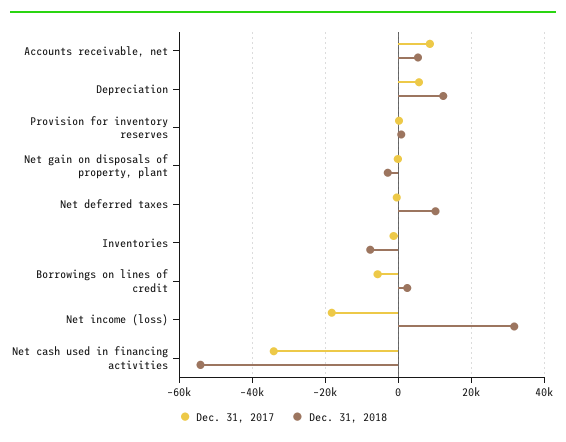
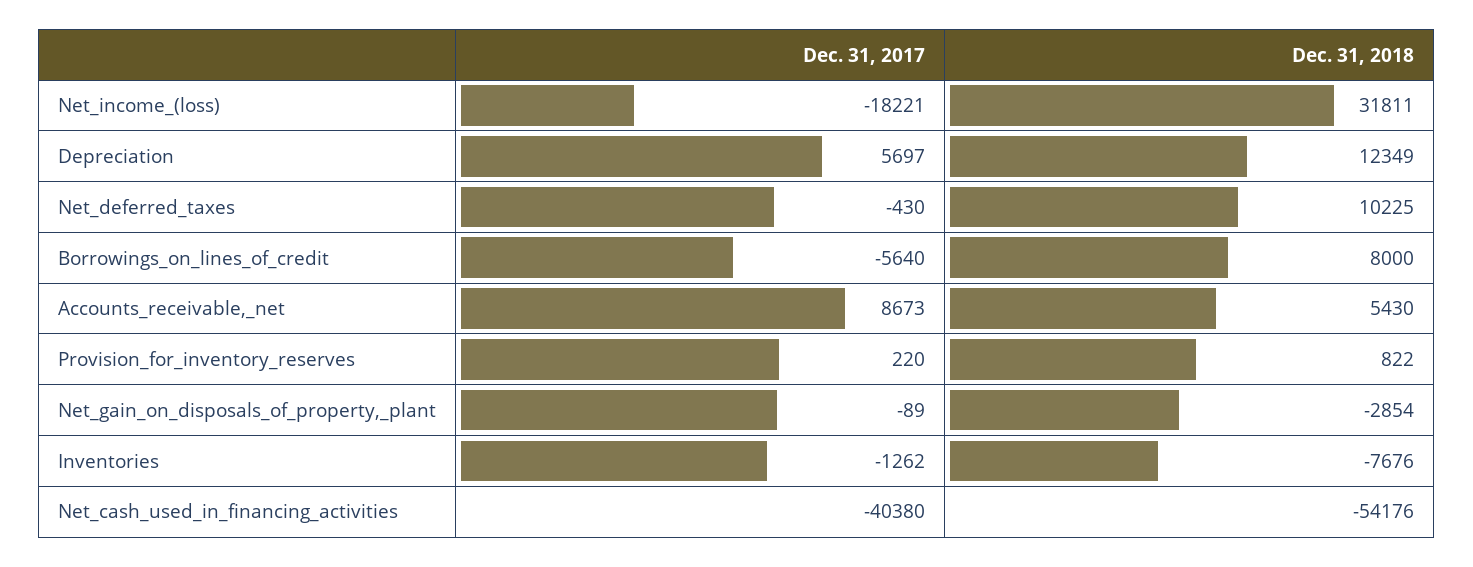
  {
    "Dec. 31, 2017": {
      "Accounts receivable, net": 8673,
      "Depreciation": 5697,
      "Provision for inventory reserves": 220,
      "Net gain on disposals of property, plant": -89,
      "Net deferred taxes": -430,
      "Inventories": -1262,
      "Borrowings on lines of credit": -5640,
      "Net income (loss)": -18221,
-     "Net cash used in financing activities": -34000
+     "Net cash used in financing activities": -40380
    },
    "Dec. 31, 2018": {
      "Accounts receivable, net": 5430,
      "Depreciation": 12349,
      "Provision for inventory reserves": 822,
      "Net gain on disposals of property, plant": -2854,
      "Net deferred taxes": 10225,
      "Inventories": -7676,
-     "Borrowings on lines of credit": 2000,
+     "Borrowings on lines of credit": 8000,
      "Net income (loss)": 31811,
      "Net cash used in financing activities": -54176
    }
  }

